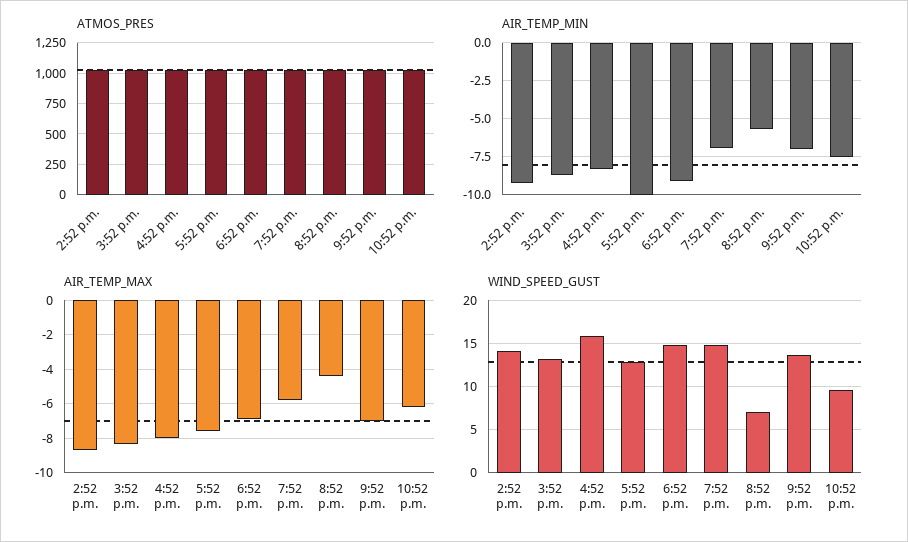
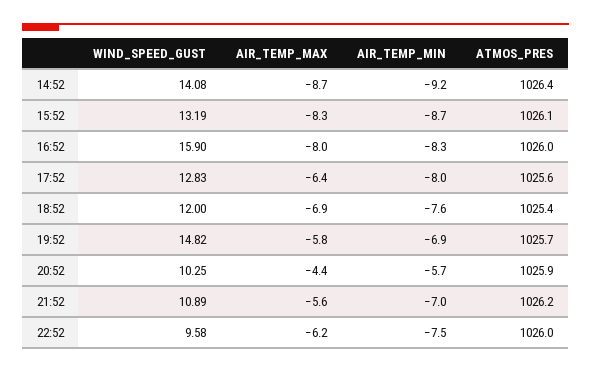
  {
    "ATMOS_PRES": {
      "2:52 p.m.": 1026.4,
      "3:52 p.m.": 1026.1,
      "4:52 p.m.": 1026,
      "5:52 p.m.": 1025.6,
      "6:52 p.m.": 1025.4,
      "7:52 p.m.": 1025.7,
      "8:52 p.m.": 1025.9,
      "9:52 p.m.": 1026.2,
      "10:52 p.m.": 1026
    },
    "AIR_TEMP_MIN": {
      "2:52 p.m.": -9.2,
      "3:52 p.m.": -8.7,
      "4:52 p.m.": -8.3,
-     "5:52 p.m.": -10,
+     "5:52 p.m.": -8,
-     "6:52 p.m.": -9,
+     "6:52 p.m.": -7.6,
      "7:52 p.m.": -6.9,
      "8:52 p.m.": -5.7,
      "9:52 p.m.": -7,
      "10:52 p.m.": -7.5
    },
    "AIR_TEMP_MAX": {
      "2:52 p.m.": -8.7,
      "3:52 p.m.": -8.3,
      "4:52 p.m.": -8,
-     "5:52 p.m.": -7.5,
+     "5:52 p.m.": -6.4,
      "6:52 p.m.": -6.9,
      "7:52 p.m.": -5.8,
      "8:52 p.m.": -4.4,
-     "9:52 p.m.": -7,
+     "9:52 p.m.": -5.6,
      "10:52 p.m.": -6.2
    },
    "WIND_SPEED_GUST": {
      "2:52 p.m.": 14.08,
      "3:52 p.m.": 13.19,
      "4:52 p.m.": 15.9,
      "5:52 p.m.": 12.83,
-     "6:52 p.m.": 15,
+     "6:52 p.m.": 12,
      "7:52 p.m.": 14.82,
-     "8:52 p.m.": 7,
+     "8:52 p.m.": 10.25,
-     "9:52 p.m.": 14,
+     "9:52 p.m.": 10.89,
      "10:52 p.m.": 9.58
    }
  }

